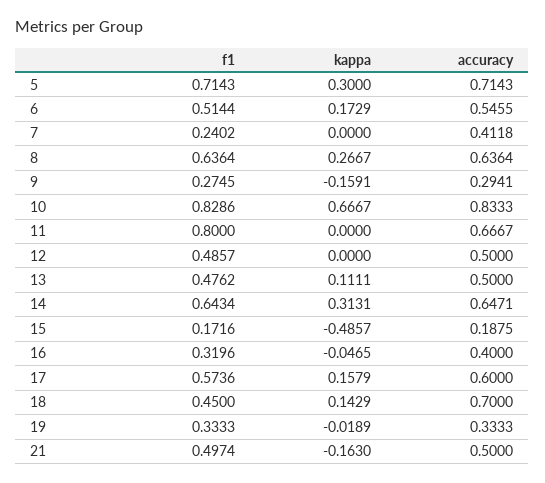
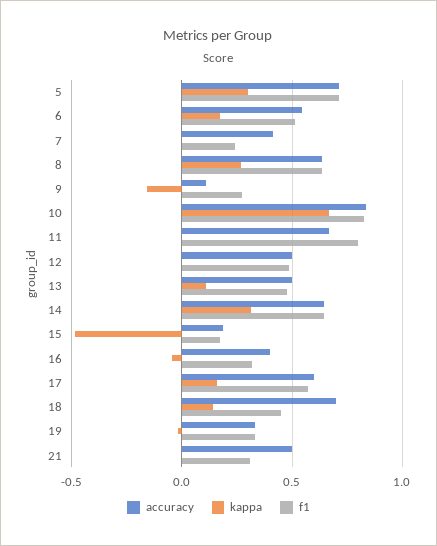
  {
    "f1": {
      "5": 0.7143,
      "6": 0.5144,
      "7": 0.2402,
      "8": 0.6364,
      "9": 0.2745,
      "10": 0.8286,
      "11": 0.8,
      "12": 0.4857,
      "13": 0.4762,
      "14": 0.6434,
      "15": 0.1716,
      "16": 0.3196,
      "17": 0.5736,
      "18": 0.45,
      "19": 0.3333,
-     "21": 0.4974
+     "21": 0.3
    },
    "kappa": {
      "5": 0.3,
      "6": 0.1729,
      "7": 0,
      "8": 0.2667,
      "9": -0.1591,
      "10": 0.6667,
      "11": 0,
      "12": 0,
      "13": 0.1111,
      "14": 0.3131,
      "15": -0.4857,
      "16": -0.0465,
      "17": 0.1579,
      "18": 0.1429,
      "19": -0.0189,
-     "21": -0.163
+     "21": 0
    },
    "accuracy": {
      "5": 0.7143,
      "6": 0.5455,
      "7": 0.4118,
      "8": 0.6364,
-     "9": 0.2941,
+     "9": 0.1,
      "10": 0.8333,
      "11": 0.6667,
      "12": 0.5,
      "13": 0.5,
      "14": 0.6471,
      "15": 0.1875,
      "16": 0.4,
      "17": 0.6,
      "18": 0.7,
      "19": 0.3333,
      "21": 0.5
    }
  }

